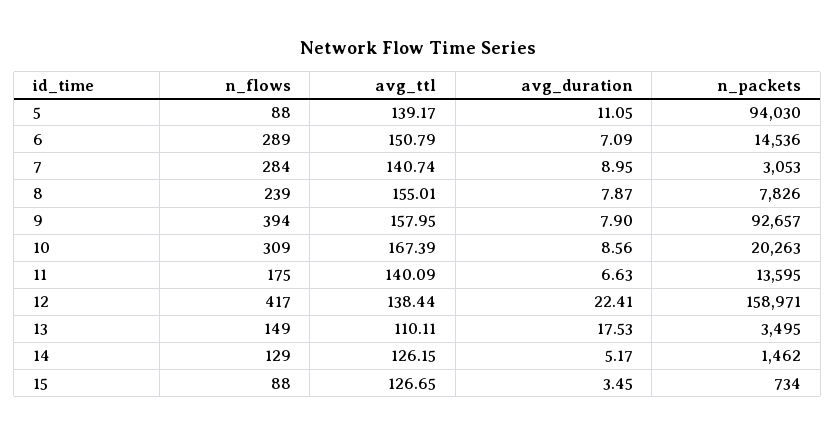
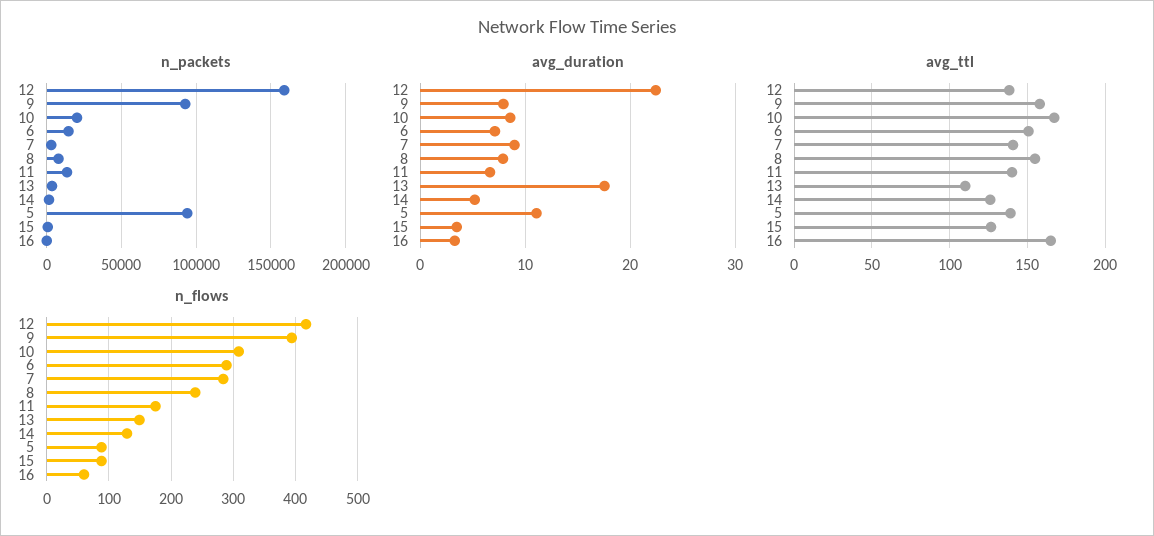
  {
    "n_flows": {
      "5": 88,
      "6": 289,
      "7": 284,
      "8": 239,
      "9": 394,
      "10": 309,
      "11": 175,
      "12": 417,
      "13": 149,
      "14": 129,
-     "15": 88
+     "15": 88,
+     "16": 60
    },
    "avg_ttl": {
      "5": 139.17,
      "6": 150.79,
      "7": 140.74,
      "8": 155.01,
      "9": 157.95,
      "10": 167.39,
      "11": 140.09,
      "12": 138.44,
      "13": 110.11,
      "14": 126.15,
-     "15": 126.65
+     "15": 126.65,
+     "16": 165
    },
    "avg_duration": {
      "5": 11.05,
      "6": 7.09,
      "7": 8.95,
      "8": 7.87,
      "9": 7.9,
      "10": 8.56,
      "11": 6.63,
      "12": 22.41,
      "13": 17.53,
      "14": 5.17,
-     "15": 3.45
+     "15": 3.45,
+     "16": 3
    },
    "n_packets": {
      "5": 94030,
      "6": 14536,
      "7": 3053,
      "8": 7826,
      "9": 92657,
      "10": 20263,
      "11": 13595,
      "12": 158971,
      "13": 3495,
      "14": 1462,
-     "15": 734
+     "15": 734,
+     "16": 0
    }
  }

